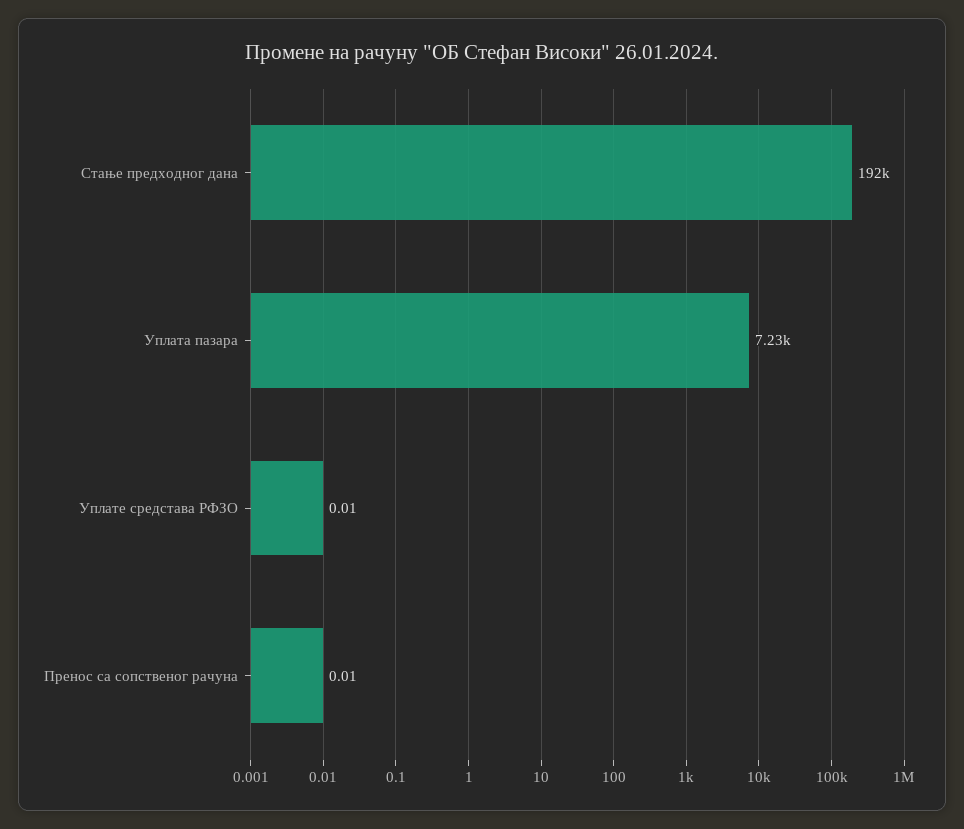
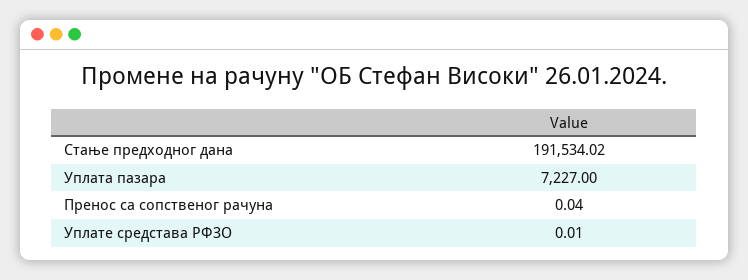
  {
    "Стање предходног дана": 191534.02,
    "Уплата пазара": 7227,
    "Уплате средстава РФЗО": 0.01,
-   "Пренос са сопственог рачуна": 0.01
+   "Пренос са сопственог рачуна": 0.04
  }

